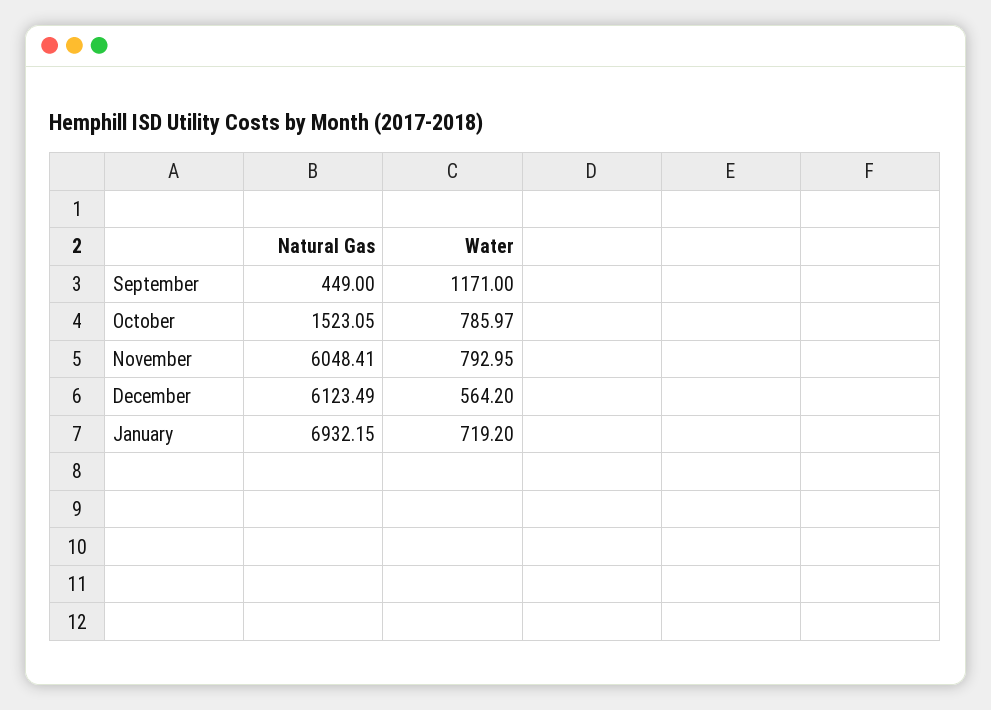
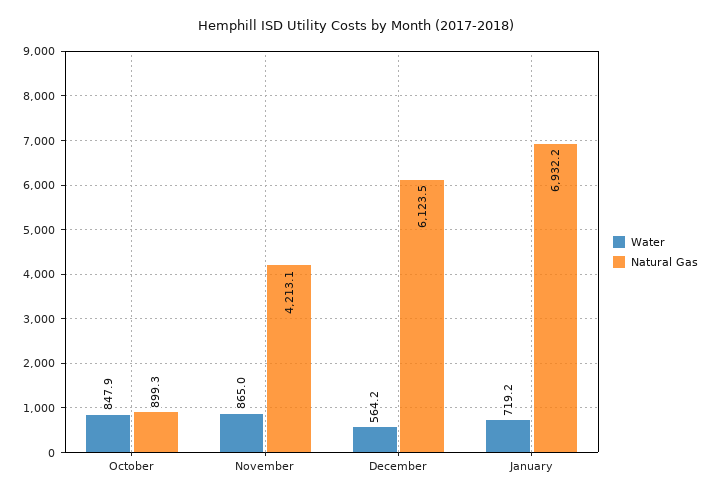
  {
    "Natural Gas": {
-     "September": 449,
-     "October": 1523.05,
+     "October": 899.3,
-     "November": 6048.41,
+     "November": 4213.1,
      "December": 6123.49,
      "January": 6932.15
    },
    "Water": {
-     "September": 1171,
-     "October": 785.97,
+     "October": 847.9,
-     "November": 792.95,
+     "November": 865,
      "December": 564.2,
      "January": 719.2
    }
  }

